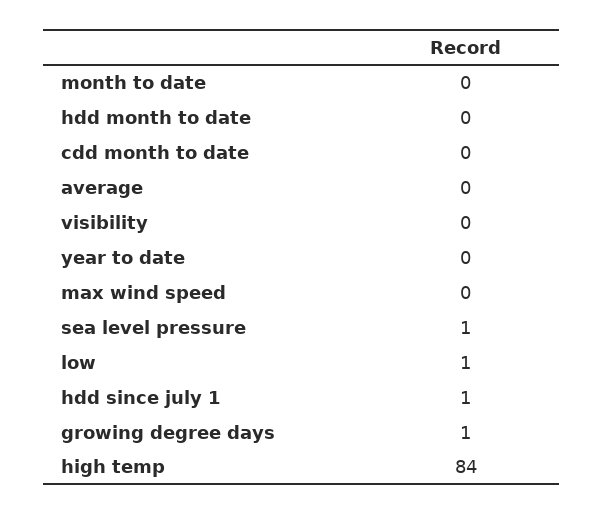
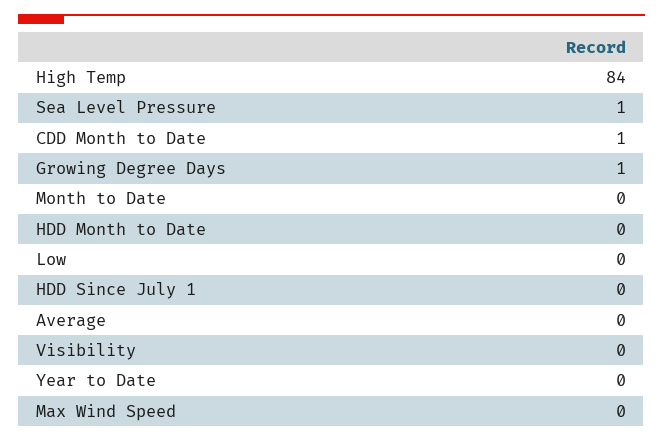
  {
    "month to date": 0,
    "hdd month to date": 0,
-   "cdd month to date": 0,
+   "cdd month to date": 1,
    "average": 0,
    "visibility": 0,
    "year to date": 0,
    "max wind speed": 0,
    "sea level pressure": 1,
-   "low": 1,
+   "low": 0,
-   "hdd since july 1": 1,
+   "hdd since july 1": 0,
    "growing degree days": 1,
    "high temp": 84
  }

